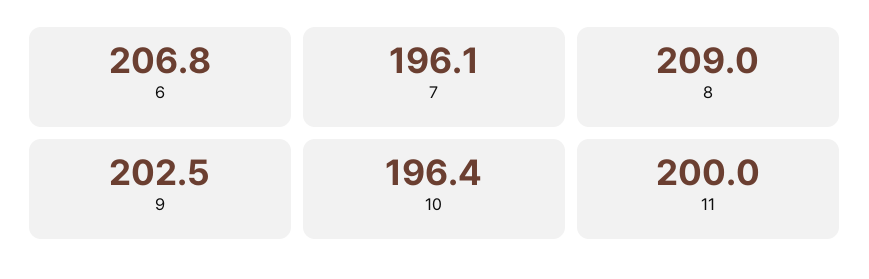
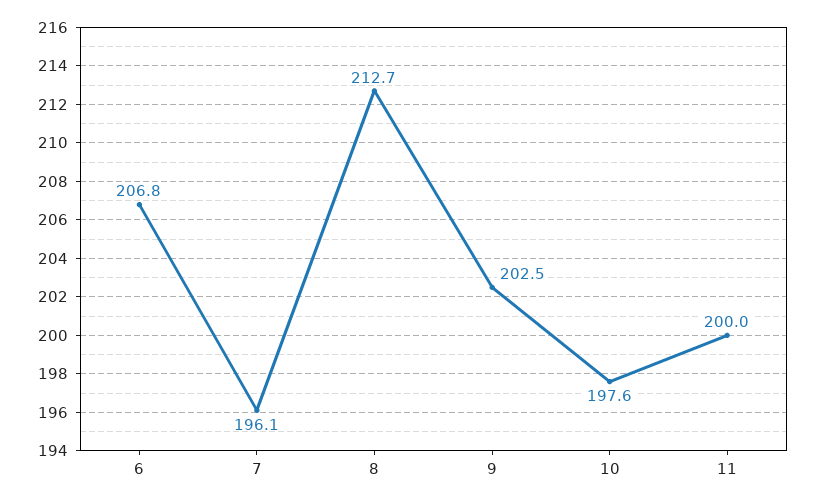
  {
    "6": 206.8,
    "7": 196.1,
-   "8": 209,
+   "8": 212.7,
    "9": 202.5,
-   "10": 196.4,
+   "10": 197.6,
    "11": 200
  }

